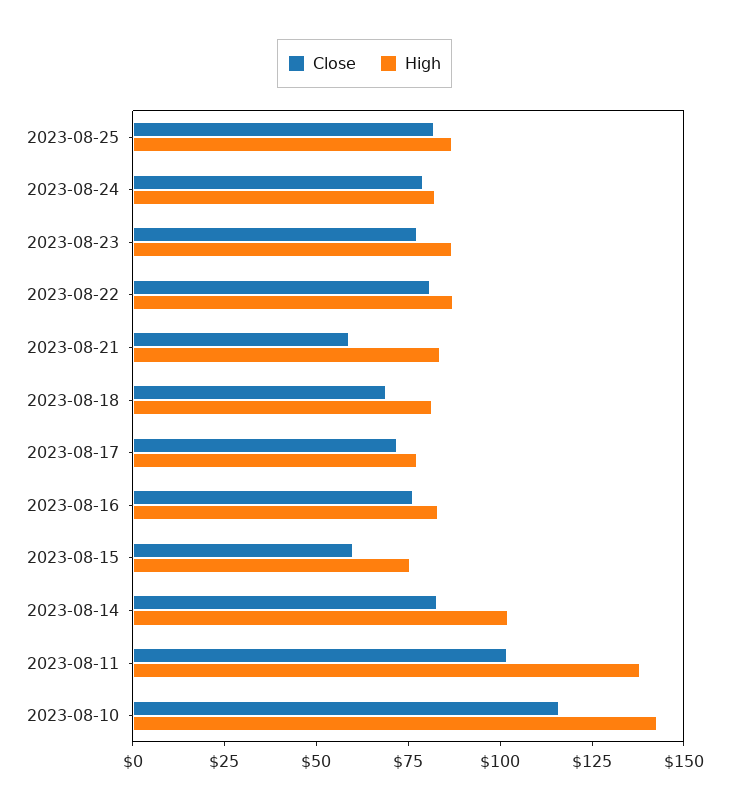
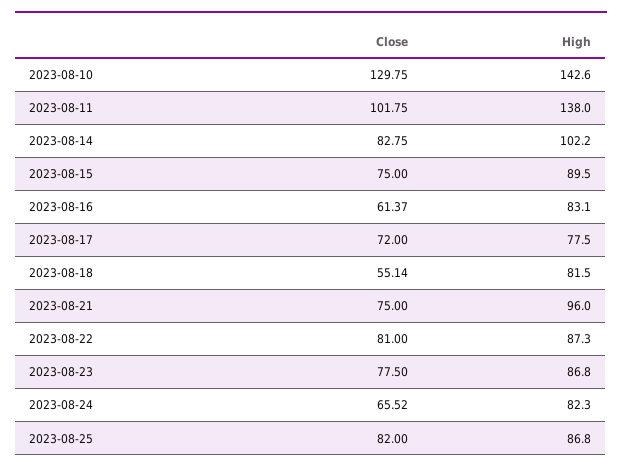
  {
    "Close": {
      "2023-08-25": 82,
-     "2023-08-24": 80,
+     "2023-08-24": 65.52,
      "2023-08-23": 77.5,
      "2023-08-22": 81,
-     "2023-08-21": 60,
+     "2023-08-21": 75,
-     "2023-08-18": 70,
+     "2023-08-18": 55.14,
      "2023-08-17": 72,
-     "2023-08-16": 75,
+     "2023-08-16": 61.37,
-     "2023-08-15": 60,
+     "2023-08-15": 75,
      "2023-08-14": 82.75,
      "2023-08-11": 101.75,
-     "2023-08-10": 115
+     "2023-08-10": 129.75
    },
    "High": {
      "2023-08-25": 86.8,
      "2023-08-24": 82.3,
      "2023-08-23": 86.8,
      "2023-08-22": 87.3,
-     "2023-08-21": 85,
+     "2023-08-21": 96,
      "2023-08-18": 81.5,
      "2023-08-17": 77.5,
      "2023-08-16": 83.1,
-     "2023-08-15": 75,
+     "2023-08-15": 89.5,
      "2023-08-14": 102.2,
      "2023-08-11": 138,
      "2023-08-10": 142.6
    }
  }

